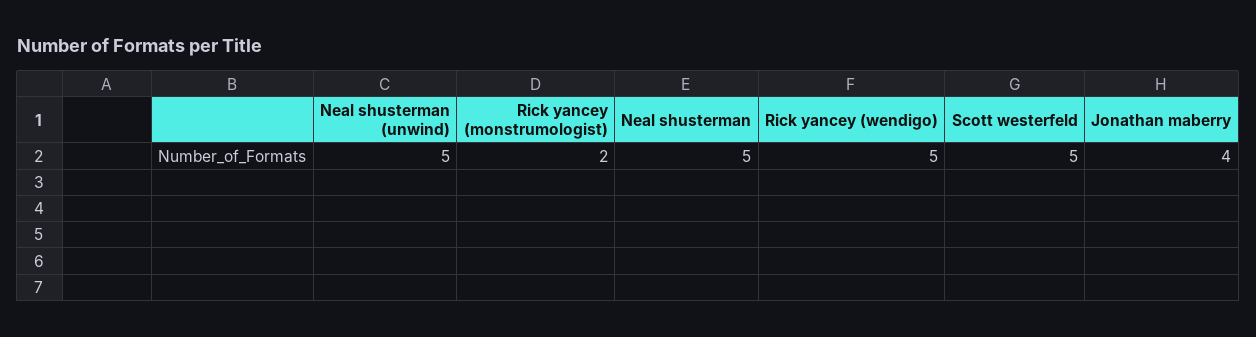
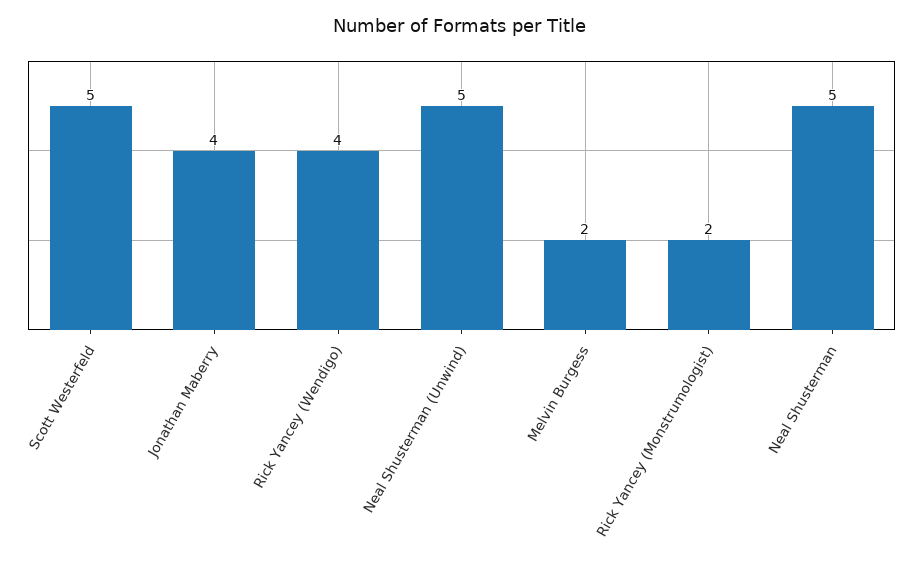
  {
    "Neal shusterman (unwind)": 5,
    "Rick yancey (monstrumologist)": 2,
    "Neal shusterman": 5,
-   "Rick yancey (wendigo)": 5,
+   "Rick yancey (wendigo)": 4,
    "Scott westerfeld": 5,
-   "Jonathan maberry": 4
+   "Jonathan maberry": 4,
+   "Melvin Burgess": 2
  }

